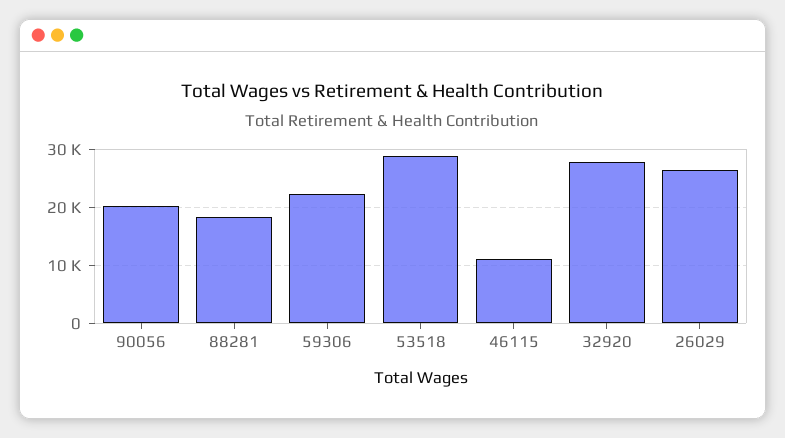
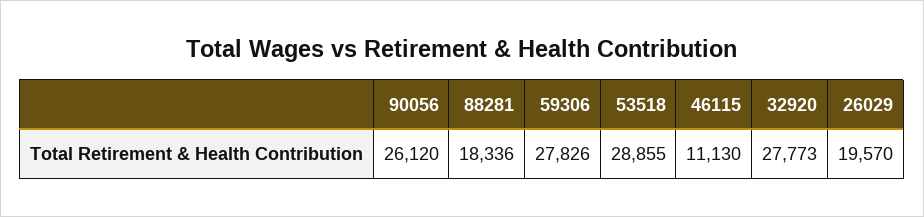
  {
-   "90056": 20000,
+   "90056": 26120,
    "88281": 18336,
-   "59306": 22000,
+   "59306": 27826,
    "53518": 28855,
    "46115": 11130,
    "32920": 27773,
-   "26029": 26000
+   "26029": 19570
  }

